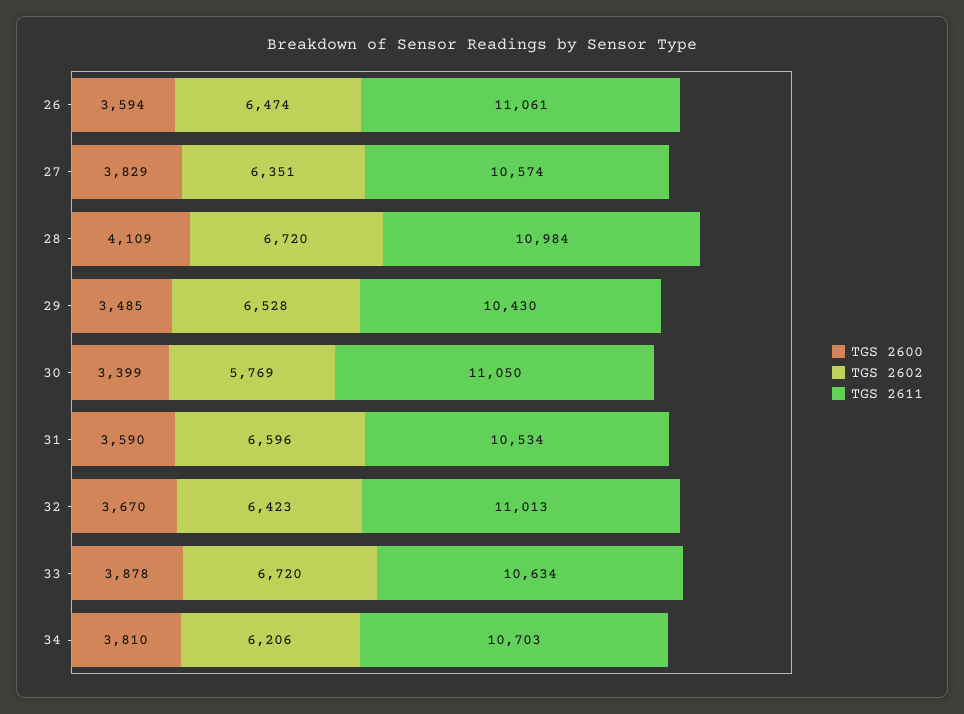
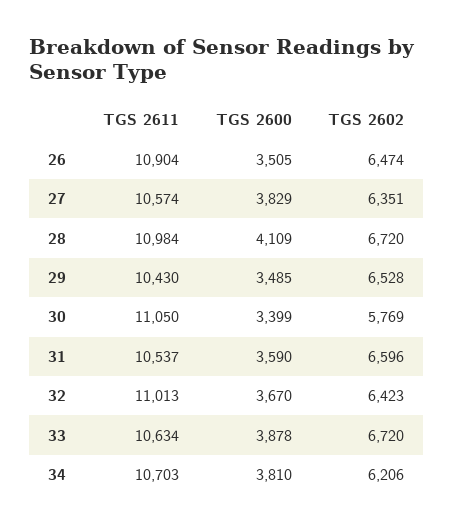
  {
    "TGS 2600": {
-     "26": 3594,
+     "26": 3505,
      "27": 3829,
      "28": 4109,
      "29": 3485,
      "30": 3399,
      "31": 3590,
      "32": 3670,
      "33": 3878,
      "34": 3810
    },
    "TGS 2602": {
      "26": 6474,
      "27": 6351,
      "28": 6720,
      "29": 6528,
      "30": 5769,
      "31": 6596,
      "32": 6423,
      "33": 6720,
      "34": 6206
    },
    "TGS 2611": {
-     "26": 11061,
+     "26": 10904,
      "27": 10574,
      "28": 10984,
      "29": 10430,
      "30": 11050,
-     "31": 10534,
+     "31": 10537,
      "32": 11013,
      "33": 10634,
      "34": 10703
    }
  }

